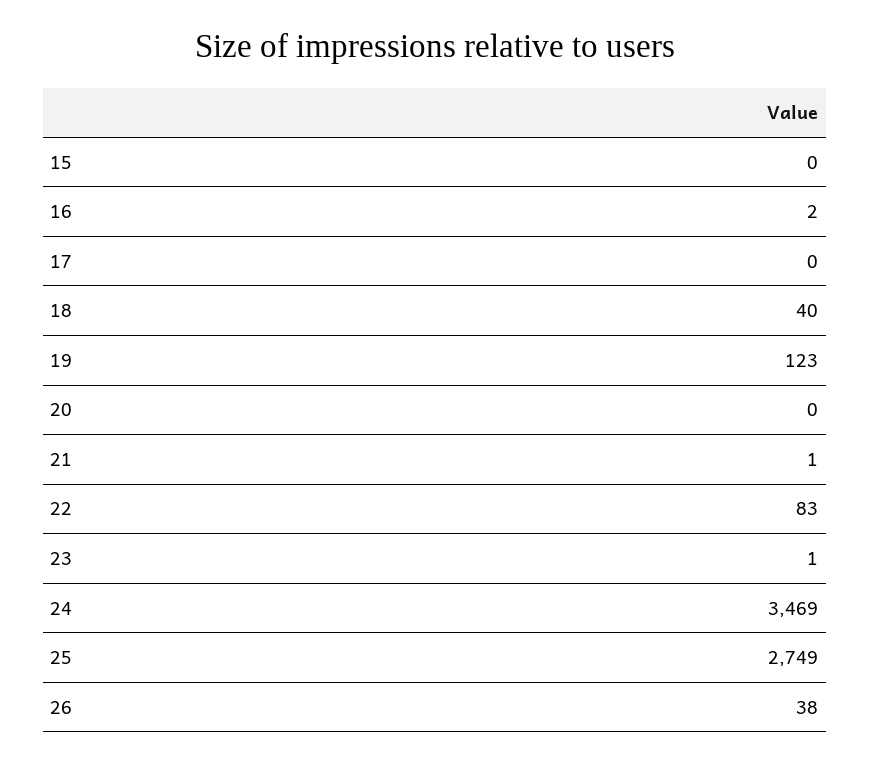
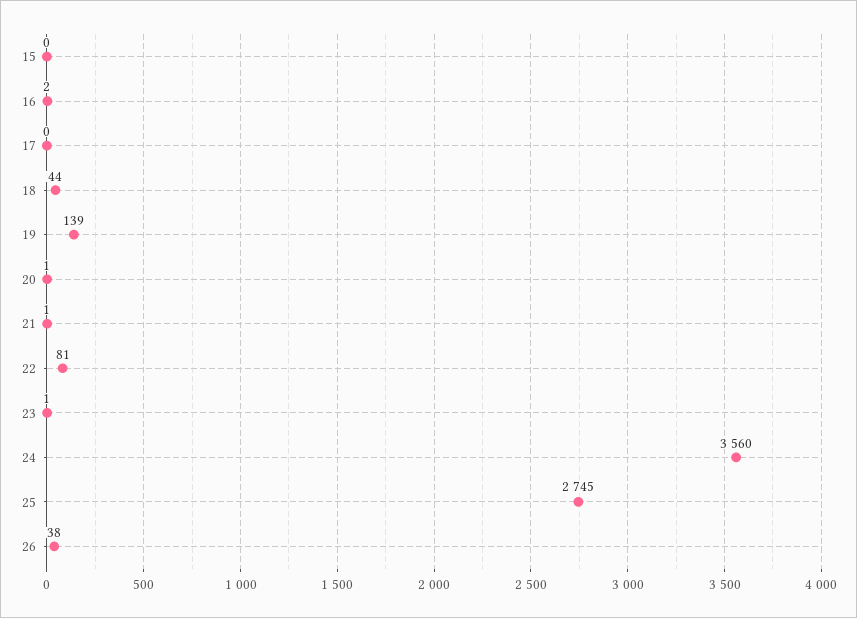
  {
    "15": 0,
    "16": 2,
    "17": 0,
-   "18": 40,
+   "18": 44,
-   "19": 123,
+   "19": 139,
-   "20": 0,
+   "20": 1,
    "21": 1,
-   "22": 83,
+   "22": 81,
    "23": 1,
-   "24": 3469,
+   "24": 3560,
-   "25": 2749,
+   "25": 2745,
    "26": 38
  }

